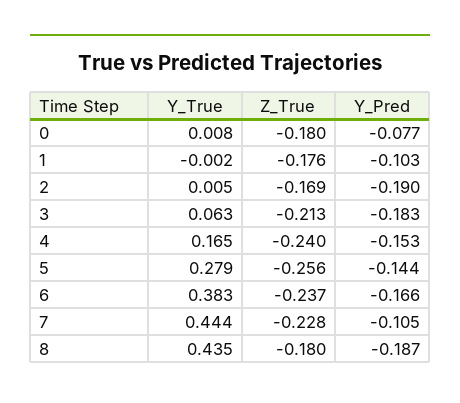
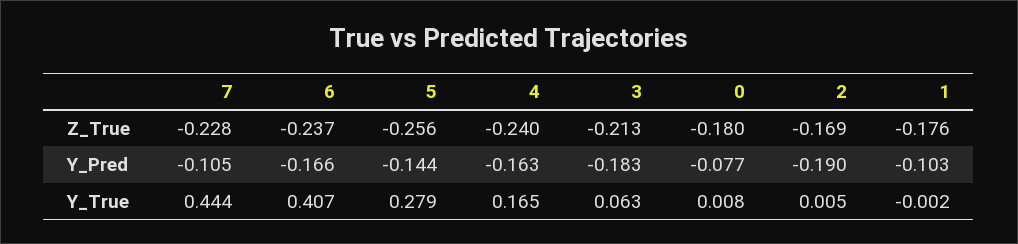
  {
    "Y_True": {
      "0": 0.008,
      "1": -0.002,
      "2": 0.005,
      "3": 0.063,
      "4": 0.165,
      "5": 0.279,
-     "6": 0.383,
+     "6": 0.407,
-     "7": 0.444,
+     "7": 0.444
-     "8": 0.435
    },
    "Z_True": {
      "0": -0.18,
      "1": -0.176,
      "2": -0.169,
      "3": -0.213,
      "4": -0.24,
      "5": -0.256,
      "6": -0.237,
-     "7": -0.228,
+     "7": -0.228
-     "8": -0.18
    },
    "Y_Pred": {
      "0": -0.077,
      "1": -0.103,
      "2": -0.19,
      "3": -0.183,
-     "4": -0.153,
+     "4": -0.163,
      "5": -0.144,
      "6": -0.166,
-     "7": -0.105,
+     "7": -0.105
-     "8": -0.187
    }
  }

